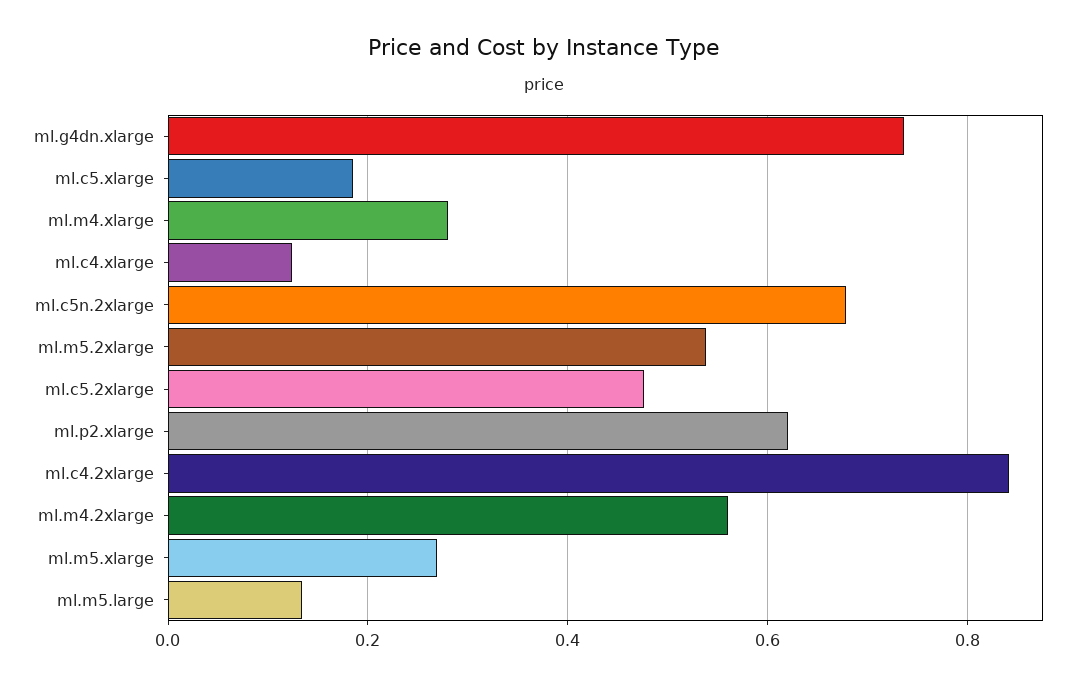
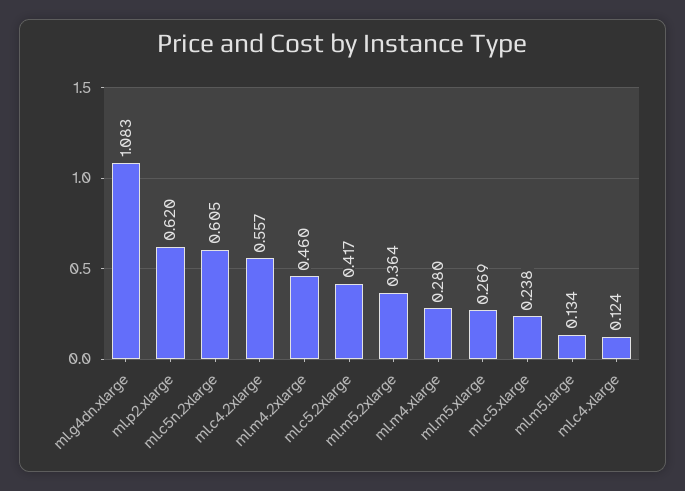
  {
-   "ml.g4dn.xlarge": 0.74,
+   "ml.g4dn.xlarge": 1.083,
-   "ml.c5.xlarge": 0.18,
+   "ml.c5.xlarge": 0.238,
    "ml.m4.xlarge": 0.28,
    "ml.c4.xlarge": 0.124,
-   "ml.c5n.2xlarge": 0.68,
+   "ml.c5n.2xlarge": 0.605,
-   "ml.m5.2xlarge": 0.54,
+   "ml.m5.2xlarge": 0.364,
-   "ml.c5.2xlarge": 0.48,
+   "ml.c5.2xlarge": 0.417,
    "ml.p2.xlarge": 0.62,
-   "ml.c4.2xlarge": 0.84,
+   "ml.c4.2xlarge": 0.557,
-   "ml.m4.2xlarge": 0.56,
+   "ml.m4.2xlarge": 0.46,
    "ml.m5.xlarge": 0.269,
    "ml.m5.large": 0.134
  }

